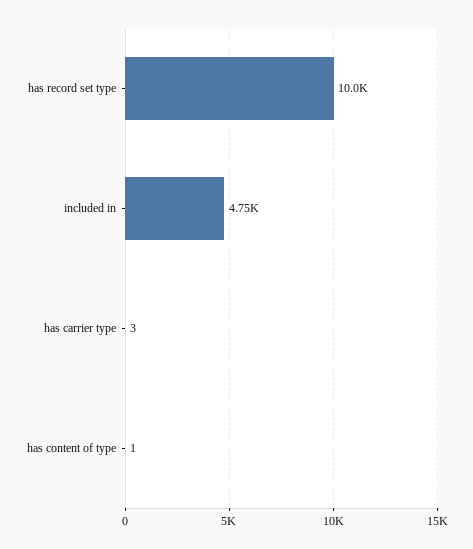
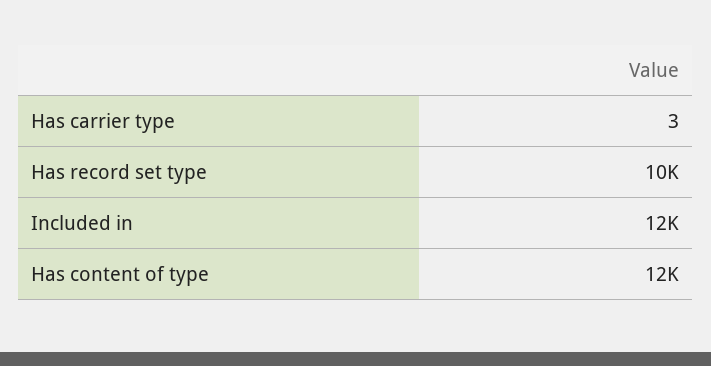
  {
    "has record set type": 10000,
-   "included in": 4750,
+   "included in": 12000,
    "has carrier type": 3,
-   "has content of type": 1
+   "has content of type": 12000
  }

